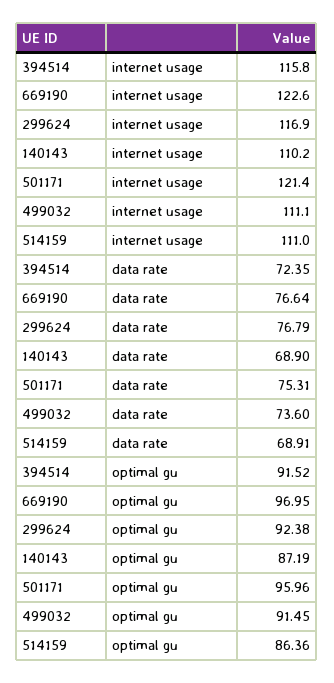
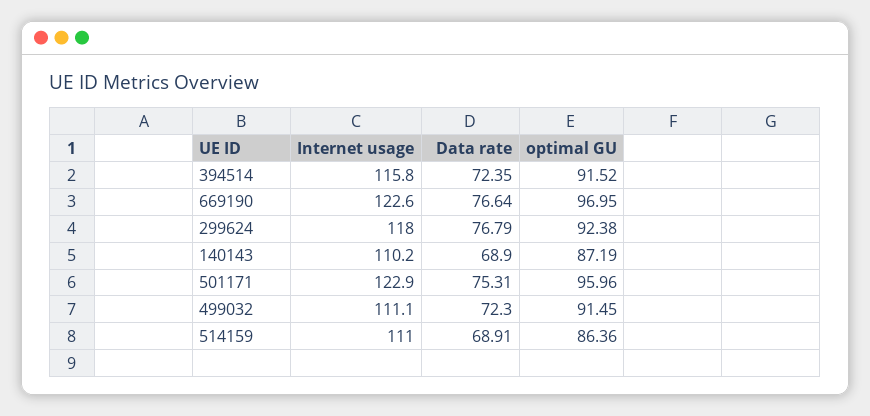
  {
    "394514": {
      "internet usage": 115.8,
      "data rate": 72.35,
      "optimal gu": 91.52
    },
    "669190": {
      "internet usage": 122.6,
      "data rate": 76.64,
      "optimal gu": 96.95
    },
    "299624": {
-     "internet usage": 116.9,
+     "internet usage": 118,
      "data rate": 76.79,
      "optimal gu": 92.38
    },
    "140143": {
      "internet usage": 110.2,
      "data rate": 68.9,
      "optimal gu": 87.19
    },
    "501171": {
-     "internet usage": 121.4,
+     "internet usage": 122.9,
      "data rate": 75.31,
      "optimal gu": 95.96
    },
    "499032": {
      "internet usage": 111.1,
-     "data rate": 73.6,
+     "data rate": 72.3,
      "optimal gu": 91.45
    },
    "514159": {
      "internet usage": 111,
      "data rate": 68.91,
      "optimal gu": 86.36
    }
  }

